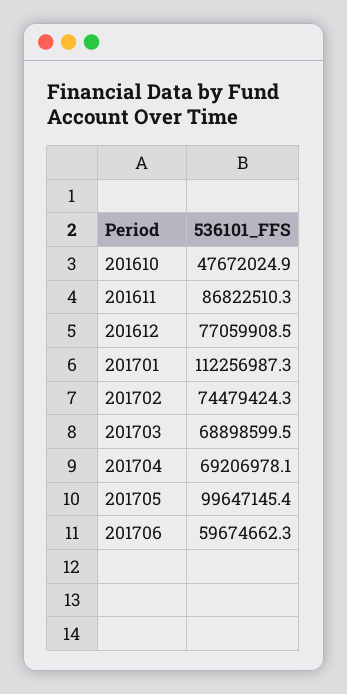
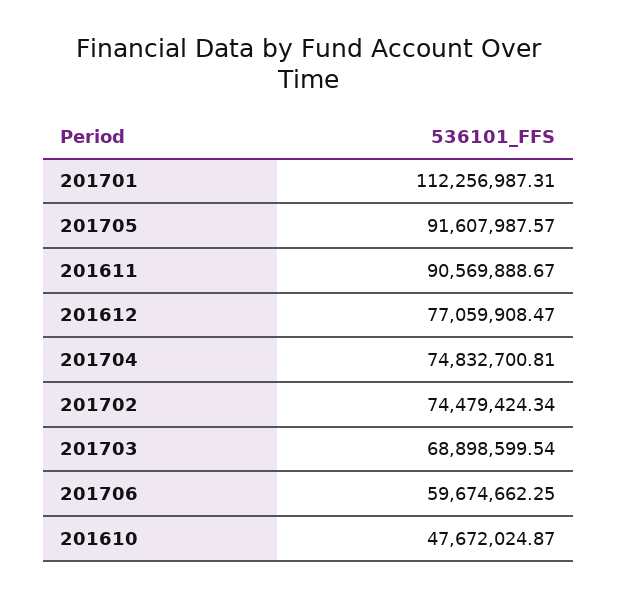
  {
    "201610": 47672024.87,
-   "201611": 86822510.3,
+   "201611": 90569888.67,
    "201612": 77059908.47,
    "201701": 112256987.31,
    "201702": 74479424.34,
    "201703": 68898599.54,
-   "201704": 69206978.1,
+   "201704": 74832700.81,
-   "201705": 99647145.4,
+   "201705": 91607987.57,
    "201706": 59674662.25
  }

